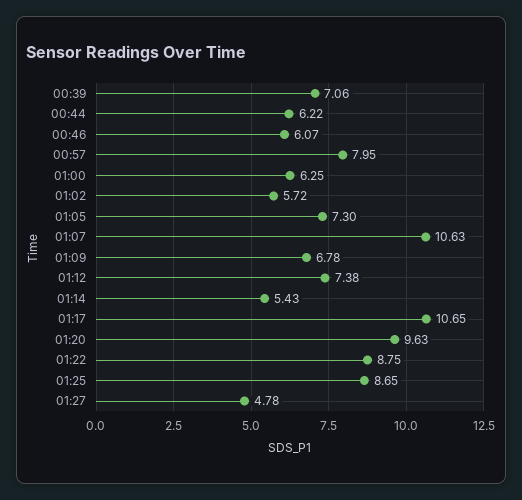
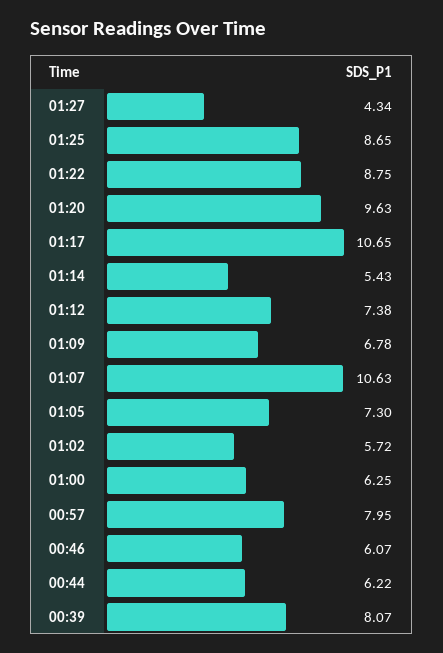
  {
-   "00:39": 7.06,
+   "00:39": 8.07,
    "00:44": 6.22,
    "00:46": 6.07,
    "00:57": 7.95,
    "01:00": 6.25,
    "01:02": 5.72,
    "01:05": 7.3,
    "01:07": 10.63,
    "01:09": 6.78,
    "01:12": 7.38,
    "01:14": 5.43,
    "01:17": 10.65,
    "01:20": 9.63,
    "01:22": 8.75,
    "01:25": 8.65,
-   "01:27": 4.78
+   "01:27": 4.34
  }

